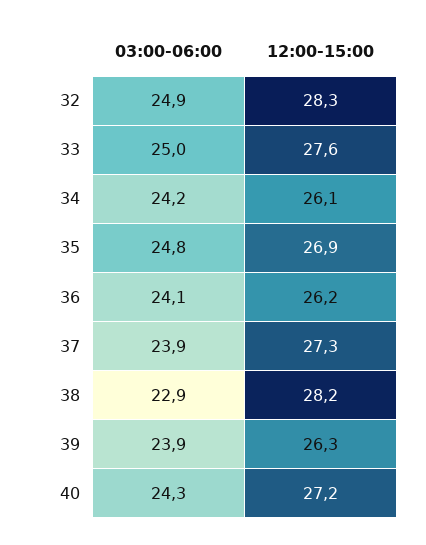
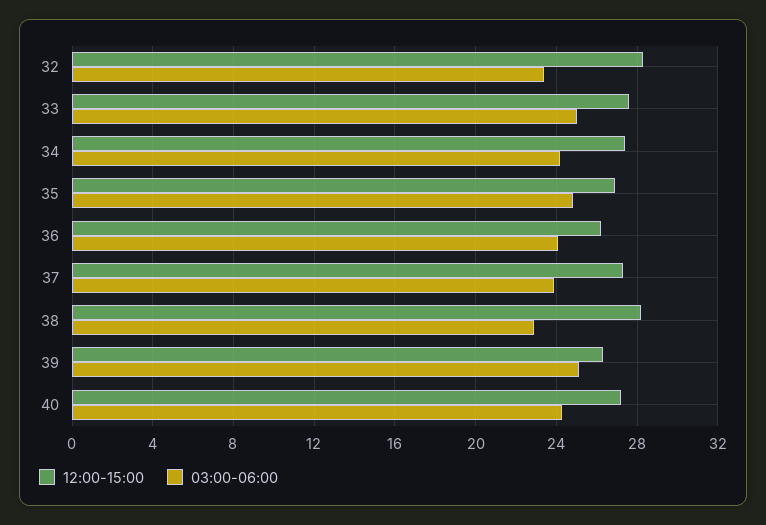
  {
    "03:00-06:00": {
-     "32": 24.9,
+     "32": 23.5,
      "33": 25,
      "34": 24.2,
      "35": 24.8,
      "36": 24.1,
      "37": 23.9,
      "38": 22.9,
-     "39": 23.9,
+     "39": 25,
      "40": 24.3
    },
    "12:00-15:00": {
      "32": 28.3,
      "33": 27.6,
-     "34": 26.1,
+     "34": 27.5,
      "35": 26.9,
      "36": 26.2,
      "37": 27.3,
      "38": 28.2,
      "39": 26.3,
      "40": 27.2
    }
  }

